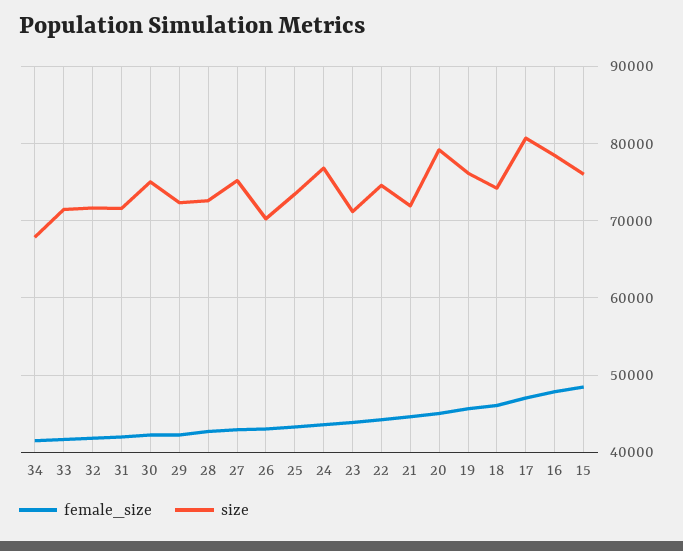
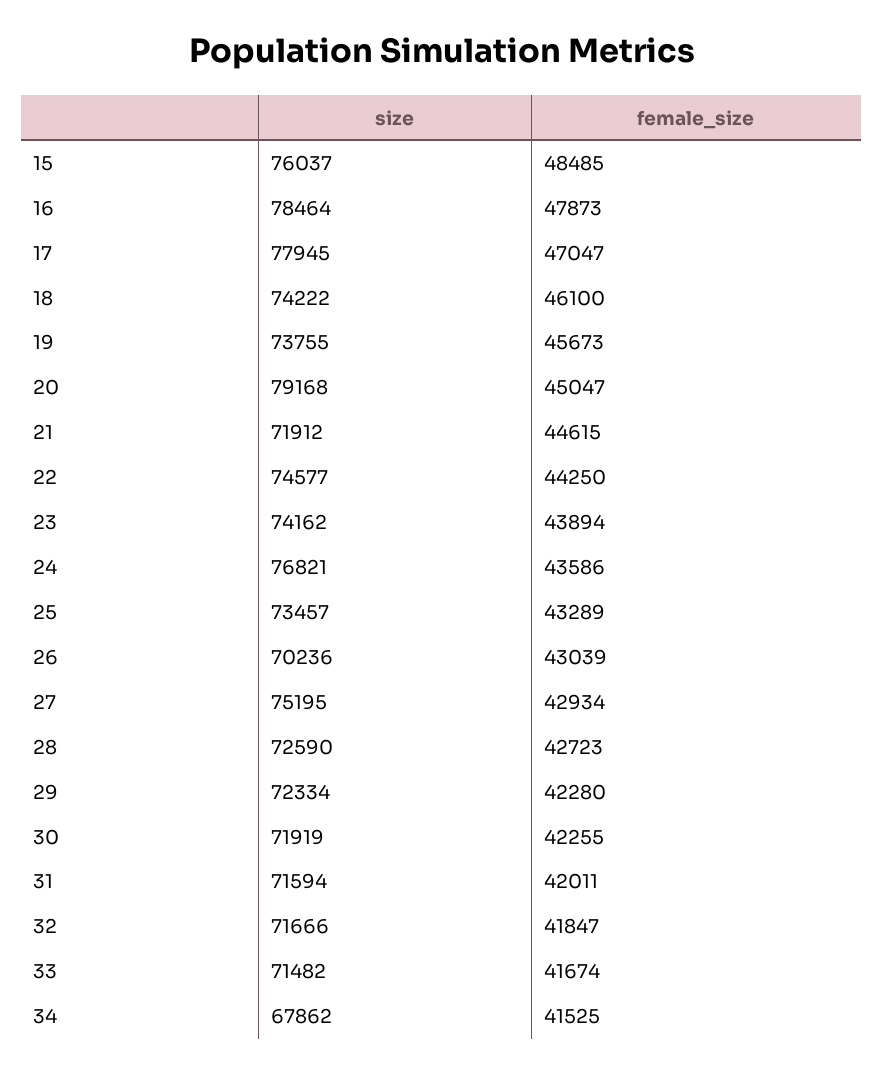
  {
    "female_size": {
      "34": 41525,
      "33": 41674,
      "32": 41847,
      "31": 42011,
      "30": 42255,
      "29": 42280,
      "28": 42723,
      "27": 42934,
      "26": 43039,
      "25": 43289,
      "24": 43586,
      "23": 43894,
      "22": 44250,
      "21": 44615,
      "20": 45047,
      "19": 45673,
      "18": 46100,
      "17": 47047,
      "16": 47873,
      "15": 48485
    },
    "size": {
      "34": 67862,
      "33": 71482,
      "32": 71666,
      "31": 71594,
-     "30": 75000,
+     "30": 71919,
      "29": 72334,
      "28": 72590,
      "27": 75195,
      "26": 70236,
      "25": 73457,
      "24": 76821,
-     "23": 71000,
+     "23": 74162,
      "22": 74577,
      "21": 71912,
      "20": 79168,
-     "19": 76000,
+     "19": 73755,
      "18": 74222,
-     "17": 81000,
+     "17": 77945,
      "16": 78464,
      "15": 76037
    }
  }

